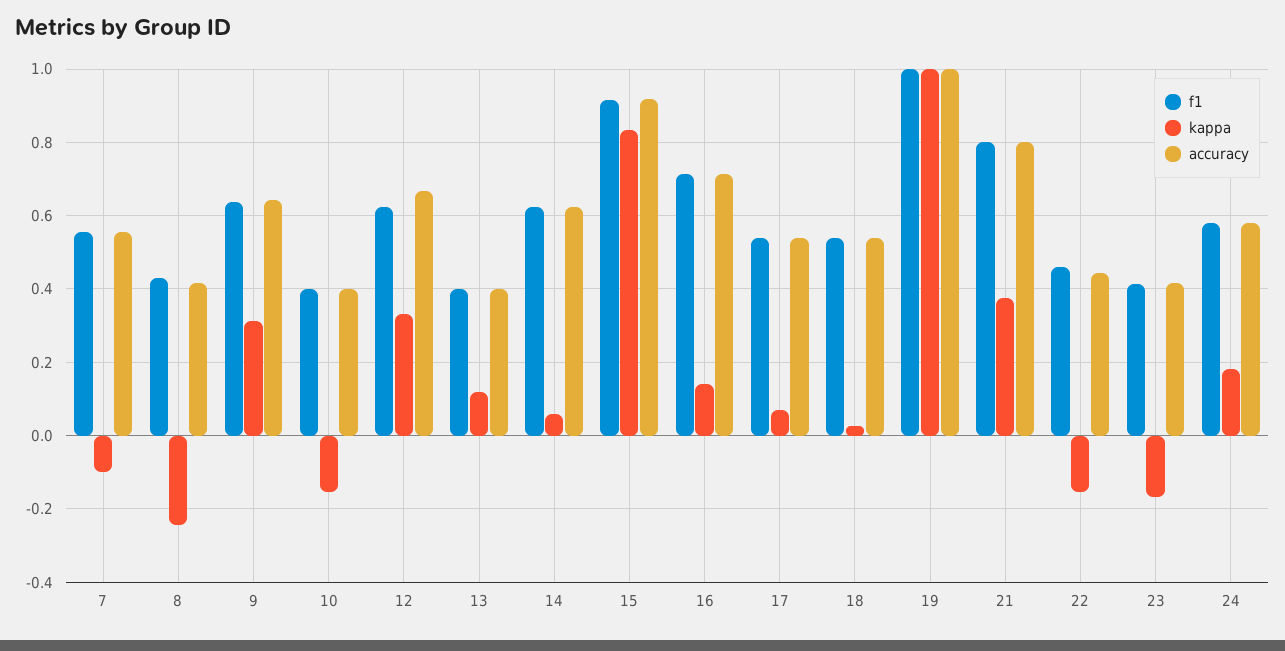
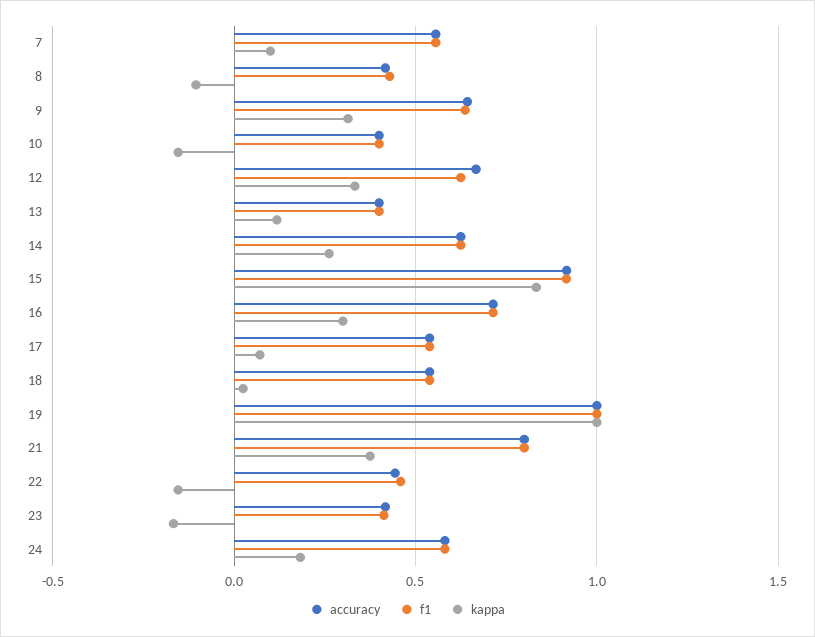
  {
    "f1": {
      "7": 0.56,
      "8": 0.42,
      "9": 0.64,
      "10": 0.4,
      "12": 0.62,
      "13": 0.4,
      "14": 0.62,
      "15": 0.92,
      "16": 0.72,
      "17": 0.54,
      "18": 0.54,
      "19": 1,
      "21": 0.8,
      "22": 0.46,
      "23": 0.42,
      "24": 0.58
    },
    "kappa": {
-     "7": -0.1,
+     "7": 0.1,
-     "8": -0.24,
+     "8": -0.1,
      "9": 0.32,
      "10": -0.16,
      "12": 0.34,
      "13": 0.12,
-     "14": 0.06,
+     "14": 0.25,
      "15": 0.84,
-     "16": 0.14,
+     "16": 0.3,
      "17": 0.08,
      "18": 0.02,
      "19": 1,
      "21": 0.38,
      "22": -0.16,
      "23": -0.16,
      "24": 0.18
    },
    "accuracy": {
      "7": 0.56,
      "8": 0.42,
      "9": 0.64,
      "10": 0.4,
      "12": 0.66,
      "13": 0.4,
      "14": 0.62,
      "15": 0.92,
      "16": 0.72,
      "17": 0.54,
      "18": 0.54,
      "19": 1,
      "21": 0.8,
      "22": 0.44,
      "23": 0.42,
      "24": 0.58
    }
  }

